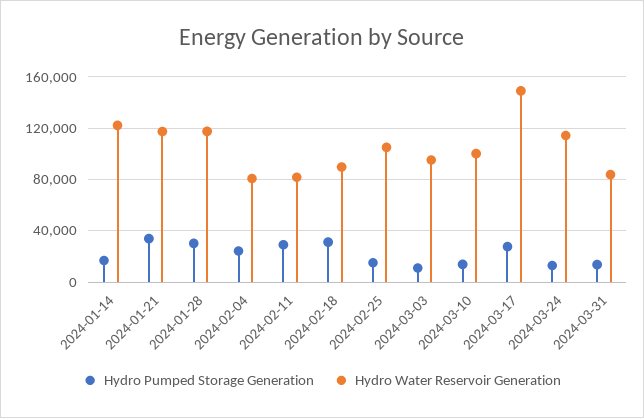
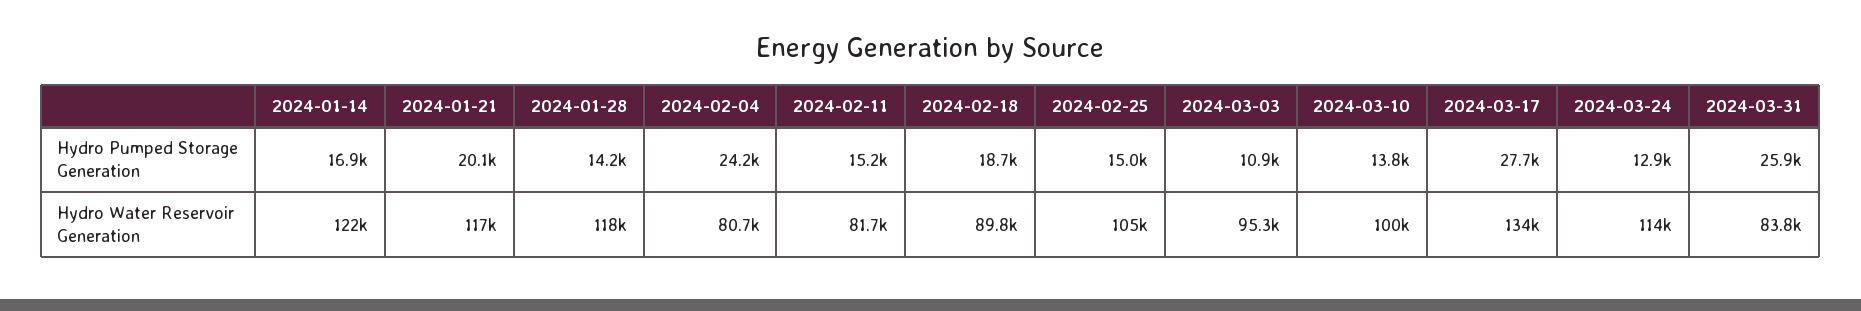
  {
    "Hydro Pumped Storage Generation": {
      "2024-01-14": 16900,
-     "2024-01-21": 35000,
+     "2024-01-21": 20100,
-     "2024-01-28": 30000,
+     "2024-01-28": 14200,
      "2024-02-04": 24200,
-     "2024-02-11": 30000,
+     "2024-02-11": 15200,
-     "2024-02-18": 30000,
+     "2024-02-18": 18700,
      "2024-02-25": 15000,
      "2024-03-03": 10900,
      "2024-03-10": 13800,
      "2024-03-17": 27700,
      "2024-03-24": 12900,
-     "2024-03-31": 15000
+     "2024-03-31": 25900
    },
    "Hydro Water Reservoir Generation": {
      "2024-01-14": 122000,
      "2024-01-21": 117000,
      "2024-01-28": 118000,
      "2024-02-04": 80700,
      "2024-02-11": 81700,
      "2024-02-18": 89800,
      "2024-02-25": 105000,
      "2024-03-03": 95300,
      "2024-03-10": 100000,
-     "2024-03-17": 150000,
+     "2024-03-17": 134000,
      "2024-03-24": 114000,
      "2024-03-31": 83800
    }
  }

